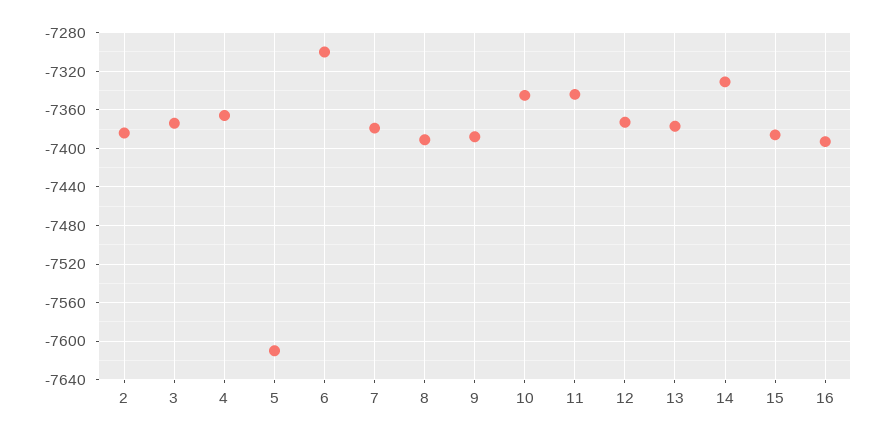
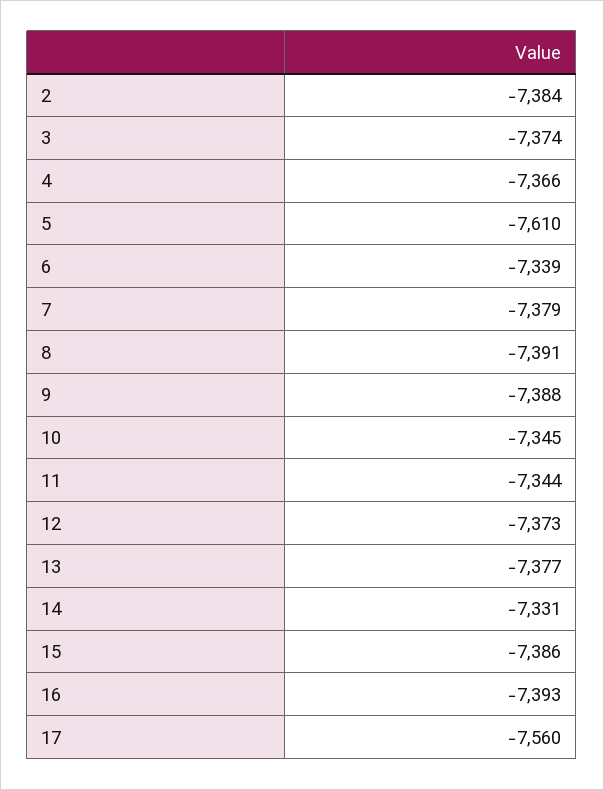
  {
    "2": -7384,
    "3": -7374,
    "4": -7366,
    "5": -7610,
-   "6": -7300,
+   "6": -7339,
    "7": -7379,
    "8": -7391,
    "9": -7388,
    "10": -7345,
    "11": -7344,
    "12": -7373,
    "13": -7377,
    "14": -7331,
    "15": -7386,
-   "16": -7393
+   "16": -7393,
+   "17": -7560
  }

